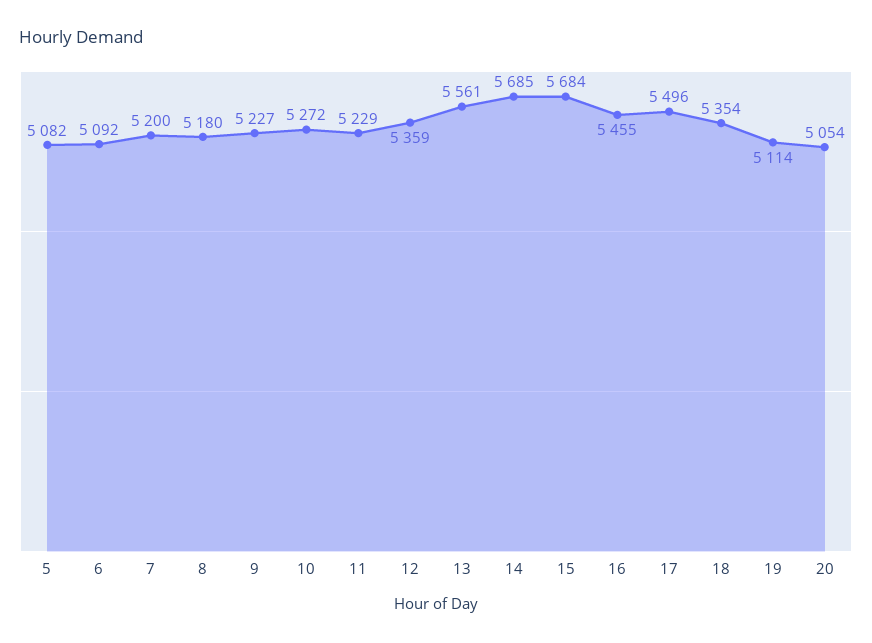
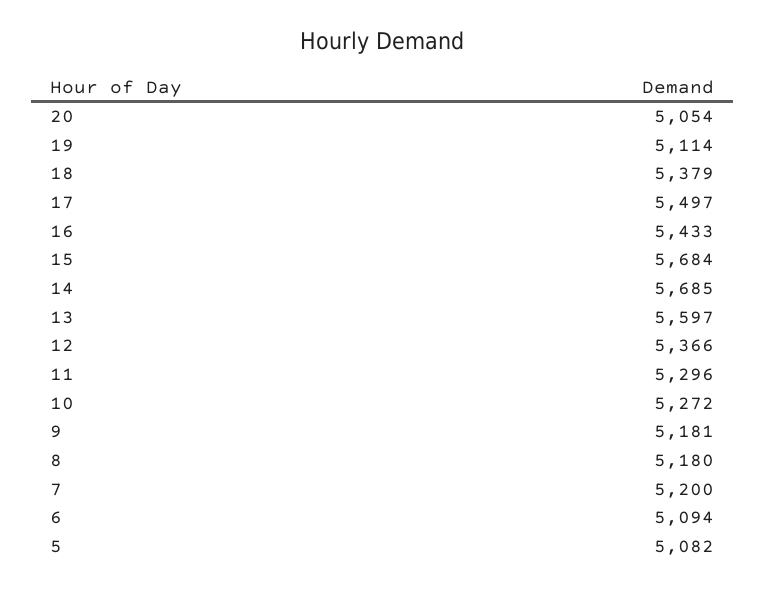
  {
    "5": 5082,
-   "6": 5092,
+   "6": 5094,
    "7": 5200,
    "8": 5180,
-   "9": 5227,
+   "9": 5181,
    "10": 5272,
-   "11": 5229,
+   "11": 5296,
-   "12": 5359,
+   "12": 5366,
-   "13": 5561,
+   "13": 5597,
    "14": 5685,
    "15": 5684,
-   "16": 5455,
+   "16": 5433,
-   "17": 5496,
+   "17": 5497,
-   "18": 5354,
+   "18": 5379,
    "19": 5114,
    "20": 5054
  }

